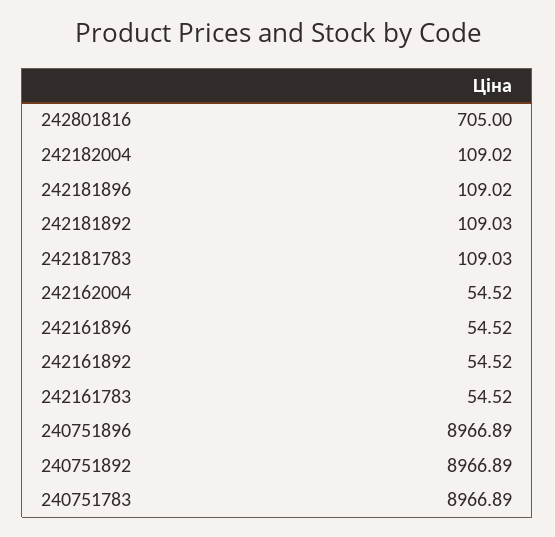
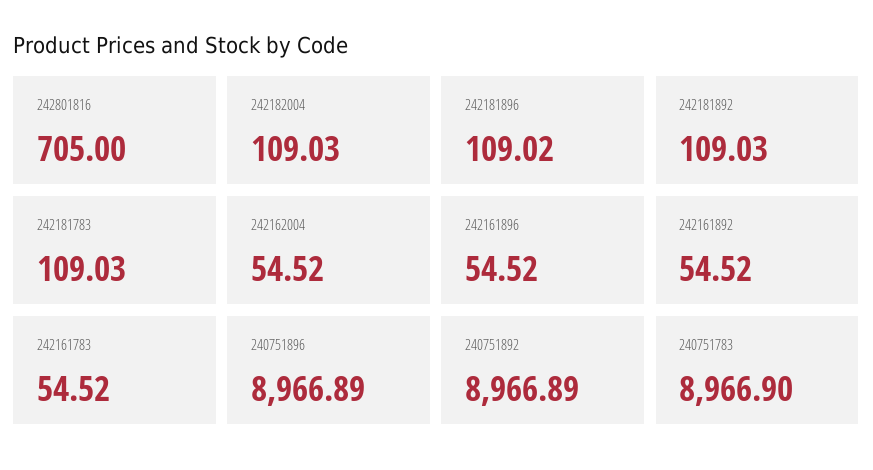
  {
    "242801816": 705,
-   "242182004": 109.02,
+   "242182004": 109.03,
    "242181896": 109.02,
    "242181892": 109.03,
    "242181783": 109.03,
    "242162004": 54.52,
    "242161896": 54.52,
    "242161892": 54.52,
    "242161783": 54.52,
    "240751896": 8966.89,
    "240751892": 8966.89,
-   "240751783": 8966.89
+   "240751783": 8966.9
  }

